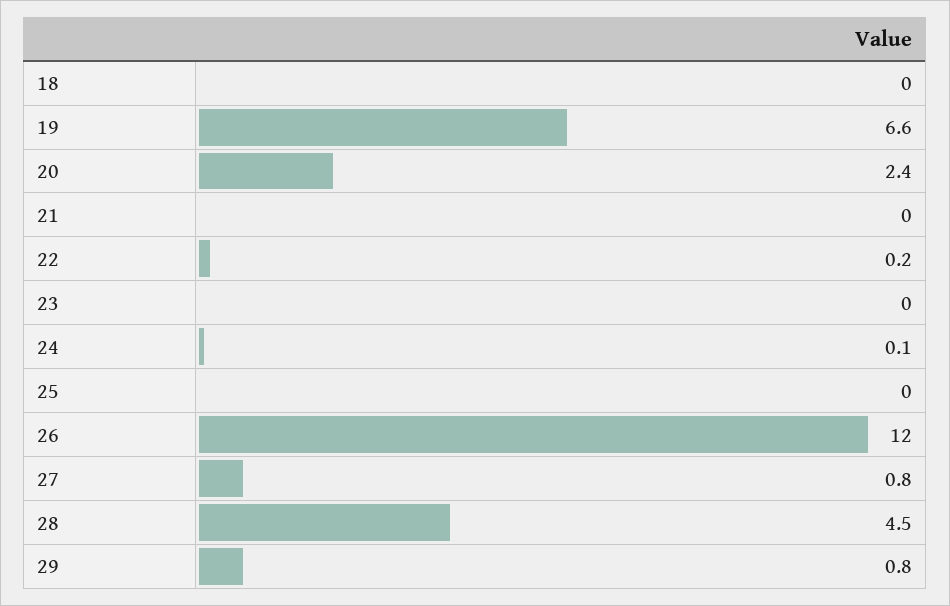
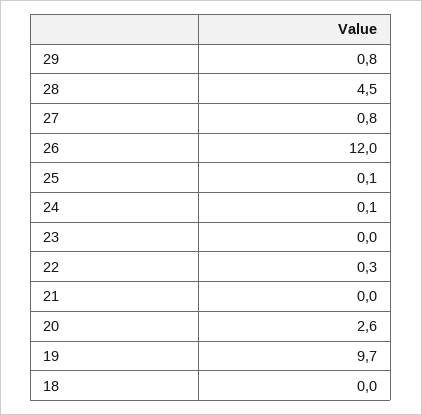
  {
    "18": 0,
-   "19": 6.6,
+   "19": 9.7,
-   "20": 2.4,
+   "20": 2.6,
    "21": 0,
-   "22": 0.2,
+   "22": 0.3,
    "23": 0,
    "24": 0.1,
-   "25": 0,
+   "25": 0.1,
    "26": 12,
    "27": 0.8,
    "28": 4.5,
    "29": 0.8
  }

